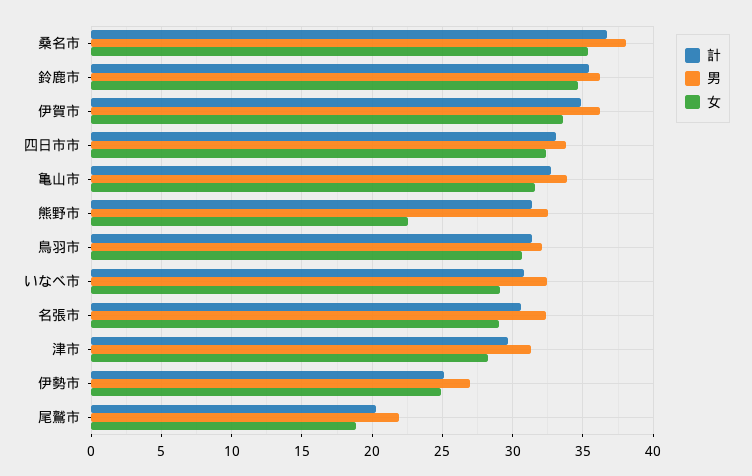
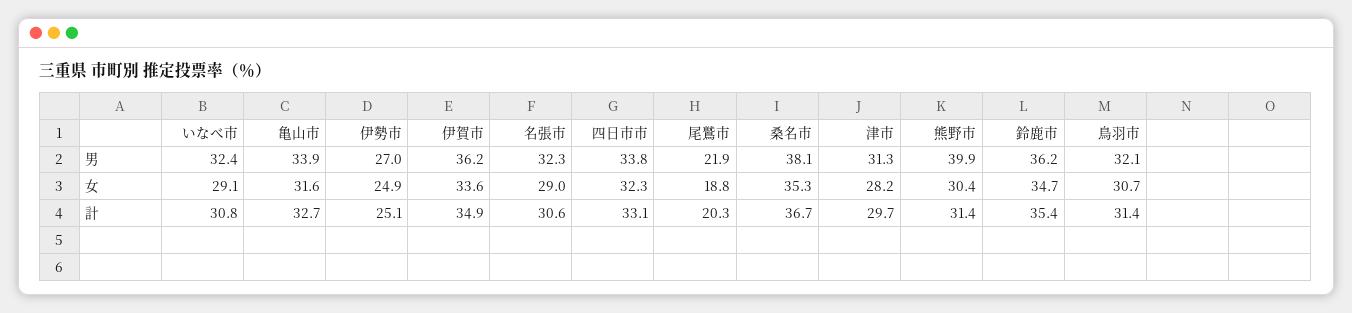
  {
    "計": {
      "桑名市": 36.7,
      "鈴鹿市": 35.4,
      "伊賀市": 34.9,
      "四日市市": 33.1,
      "亀山市": 32.7,
      "熊野市": 31.4,
      "鳥羽市": 31.4,
      "いなべ市": 30.8,
      "名張市": 30.6,
      "津市": 29.7,
      "伊勢市": 25.1,
      "尾鷲市": 20.3
    },
    "男": {
      "桑名市": 38.1,
      "鈴鹿市": 36.2,
      "伊賀市": 36.2,
      "四日市市": 33.8,
      "亀山市": 33.9,
-     "熊野市": 32.5,
+     "熊野市": 39.9,
      "鳥羽市": 32.1,
      "いなべ市": 32.4,
      "名張市": 32.3,
      "津市": 31.3,
      "伊勢市": 27,
      "尾鷲市": 21.9
    },
    "女": {
      "桑名市": 35.3,
      "鈴鹿市": 34.7,
      "伊賀市": 33.6,
      "四日市市": 32.3,
      "亀山市": 31.6,
-     "熊野市": 22.5,
+     "熊野市": 30.4,
      "鳥羽市": 30.7,
      "いなべ市": 29.1,
      "名張市": 29,
      "津市": 28.2,
      "伊勢市": 24.9,
      "尾鷲市": 18.8
    }
  }

